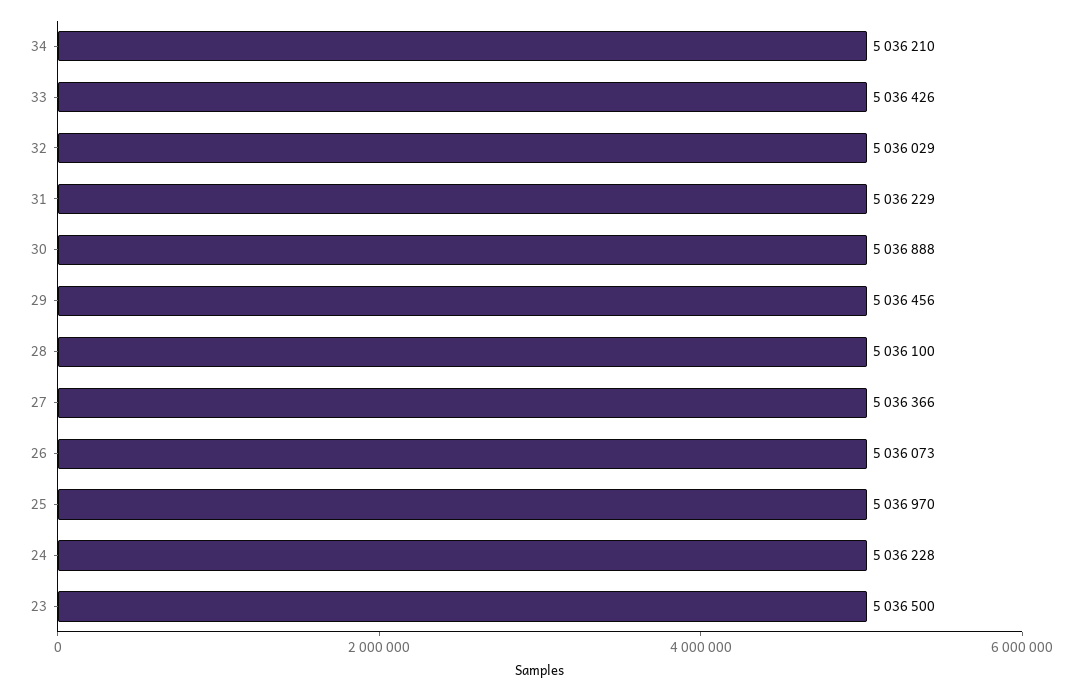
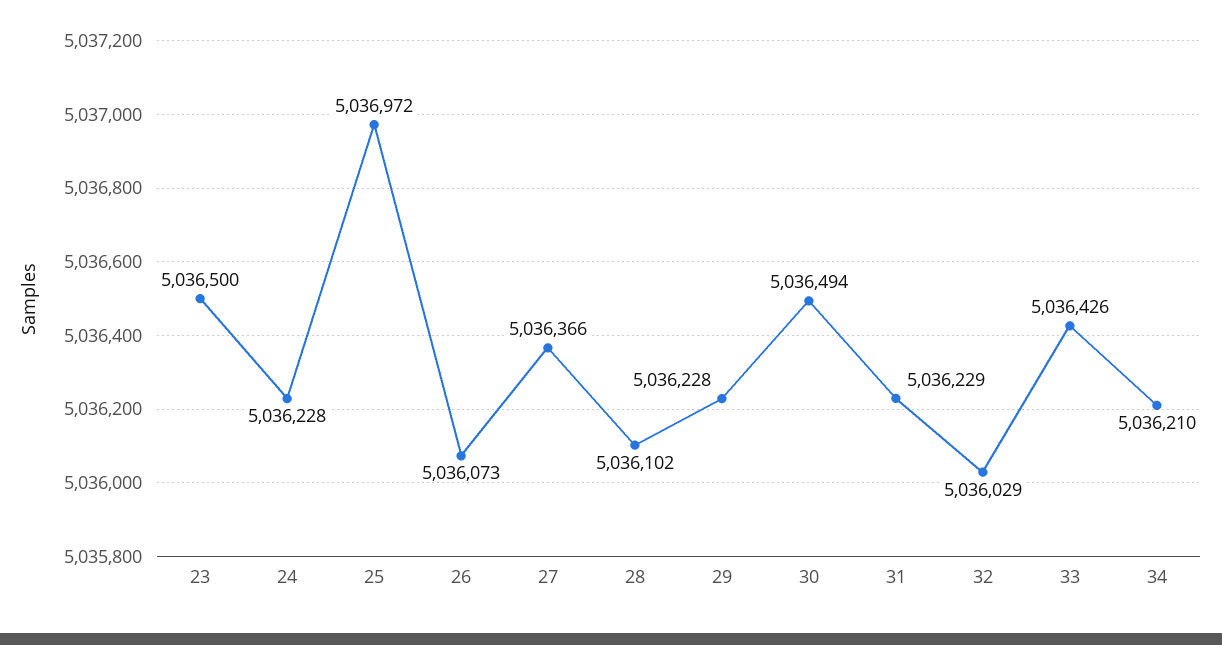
  {
    "34": 5036210,
    "33": 5036426,
    "32": 5036029,
    "31": 5036229,
-   "30": 5036888,
+   "30": 5036494,
-   "29": 5036456,
+   "29": 5036228,
-   "28": 5036100,
+   "28": 5036102,
    "27": 5036366,
    "26": 5036073,
-   "25": 5036970,
+   "25": 5036972,
    "24": 5036228,
    "23": 5036500
  }

